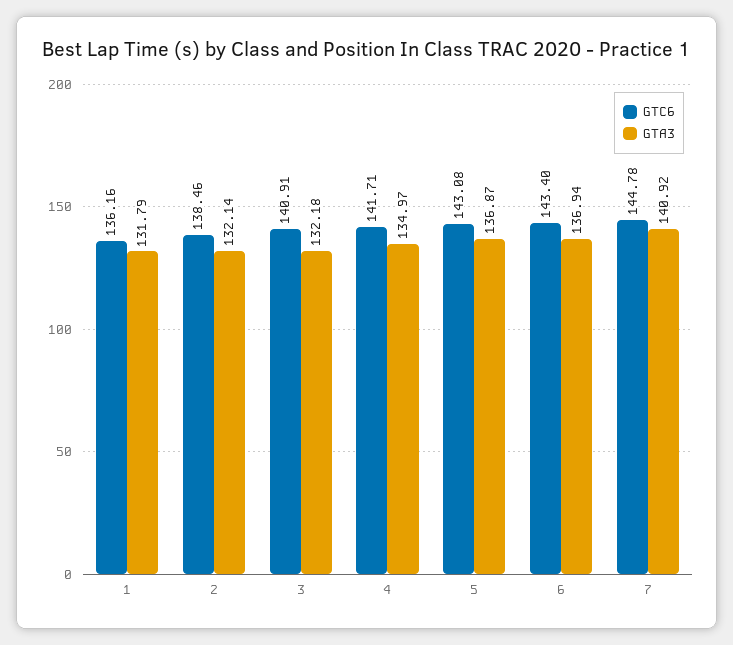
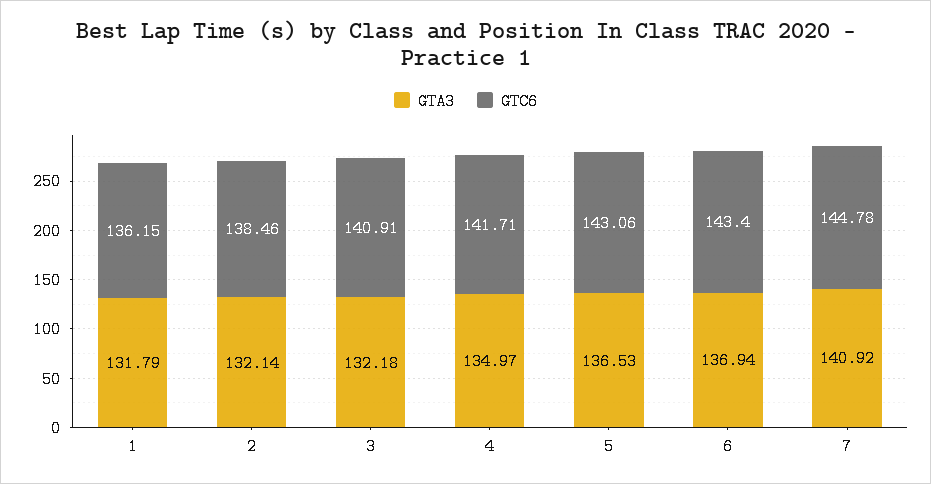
  {
    "GTC6": {
-     "1": 136.16,
+     "1": 136.15,
      "2": 138.46,
      "3": 140.91,
      "4": 141.71,
-     "5": 143.08,
+     "5": 143.06,
      "6": 143.4,
      "7": 144.78
    },
    "GTA3": {
      "1": 131.79,
      "2": 132.14,
      "3": 132.18,
      "4": 134.97,
-     "5": 136.87,
+     "5": 136.53,
      "6": 136.94,
      "7": 140.92
    }
  }

